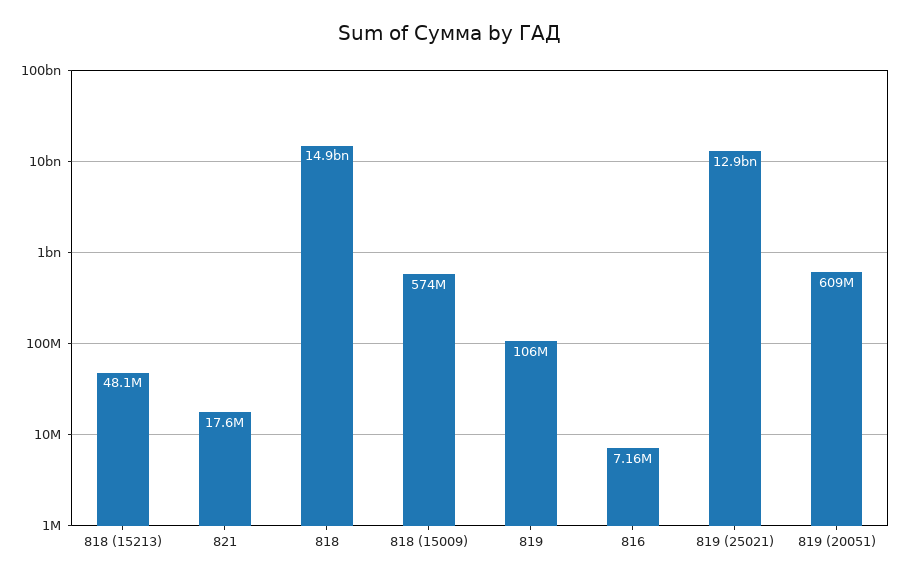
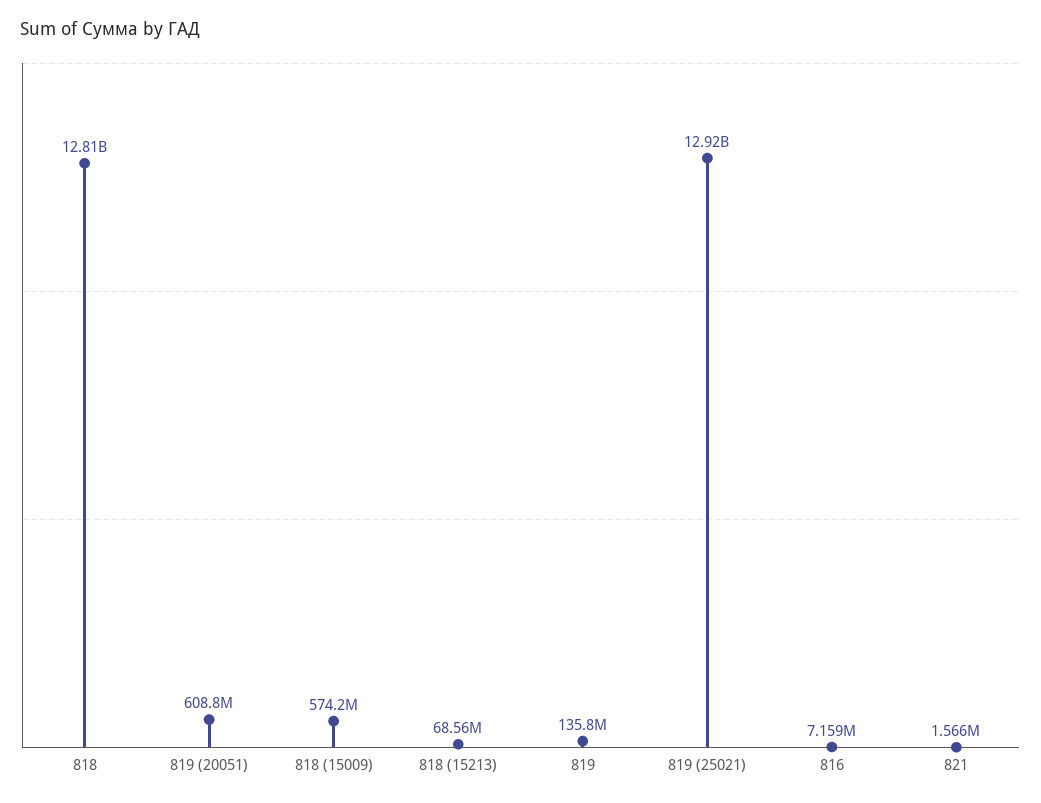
  {
-   "818 (15213)": 48100000,
+   "818 (15213)": 68560000,
-   "821": 17600000,
+   "821": 1566000,
-   "818": 14900000000,
+   "818": 12810000000,
    "818 (15009)": 574200000,
-   "819": 106000000,
+   "819": 135800000,
    "816": 7159000,
    "819 (25021)": 12920000000,
    "819 (20051)": 608800000
  }

